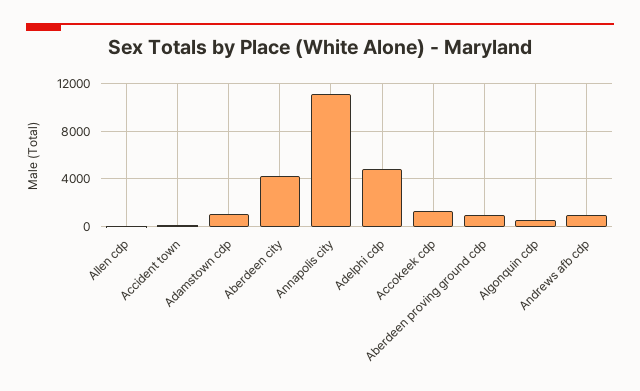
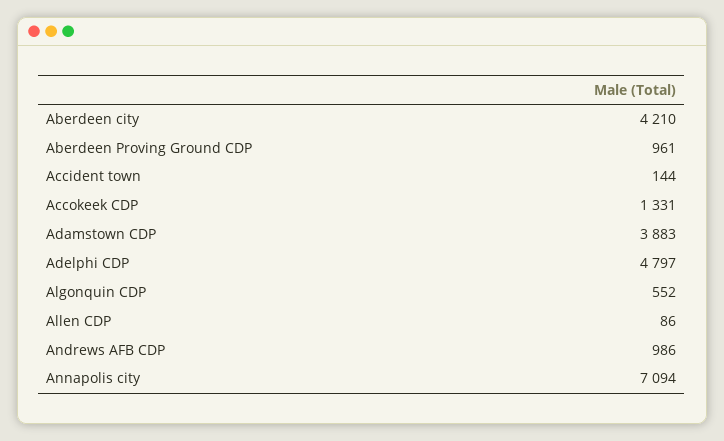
  {
    "Allen cdp": 86,
    "Accident town": 144,
-   "Adamstown cdp": 1000,
+   "Adamstown cdp": 3883,
    "Aberdeen city": 4210,
-   "Annapolis city": 11000,
+   "Annapolis city": 7094,
    "Adelphi cdp": 4797,
    "Accokeek cdp": 1331,
    "Aberdeen proving ground cdp": 961,
    "Algonquin cdp": 552,
    "Andrews afb cdp": 986
  }

